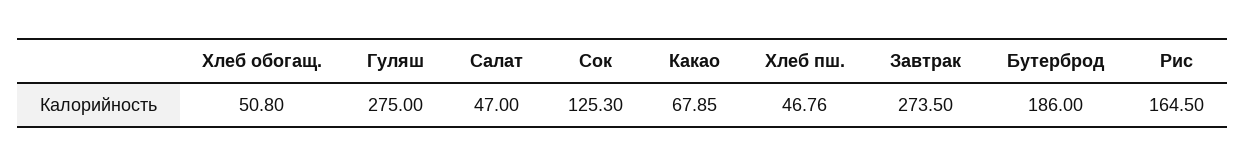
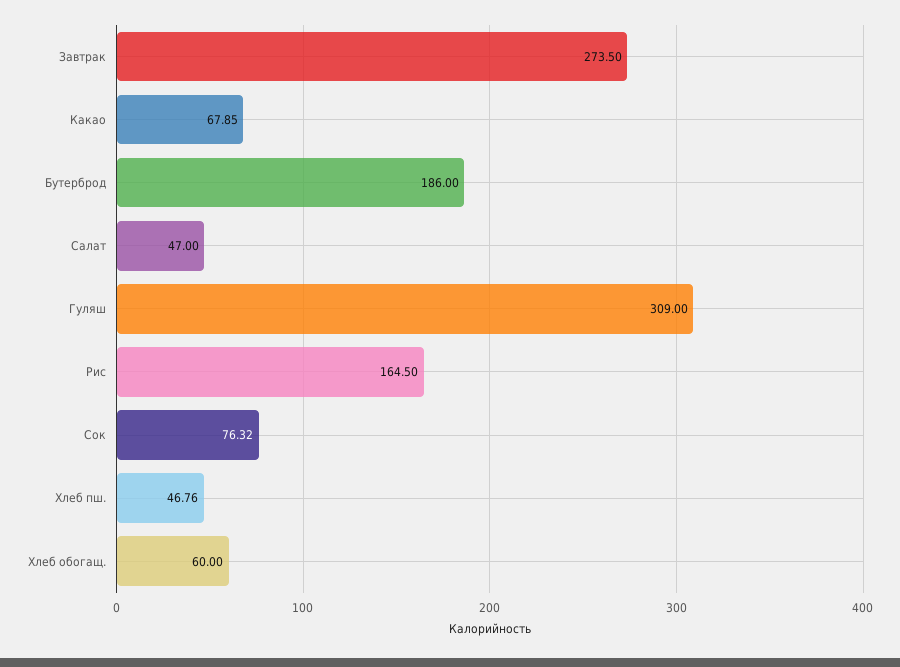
  {
-   "Хлеб обогащ.": 50.8,
+   "Хлеб обогащ.": 60,
-   "Гуляш": 275,
+   "Гуляш": 309,
    "Салат": 47,
-   "Сок": 125.3,
+   "Сок": 76.32,
    "Какао": 67.85,
    "Хлеб пш.": 46.76,
    "Завтрак": 273.5,
    "Бутерброд": 186,
    "Рис": 164.5
  }

